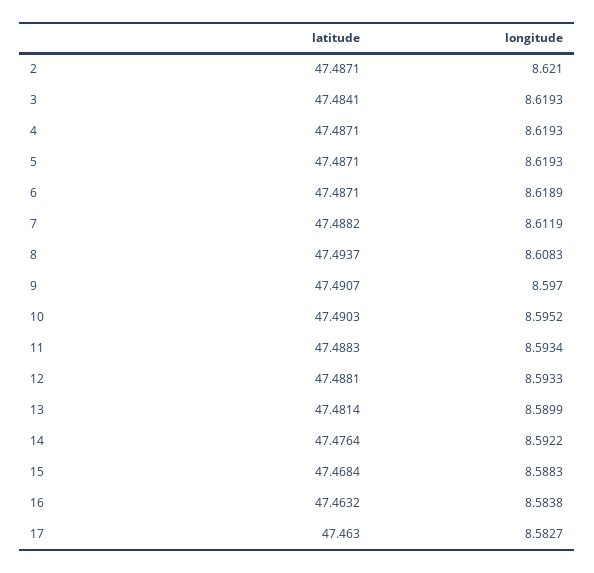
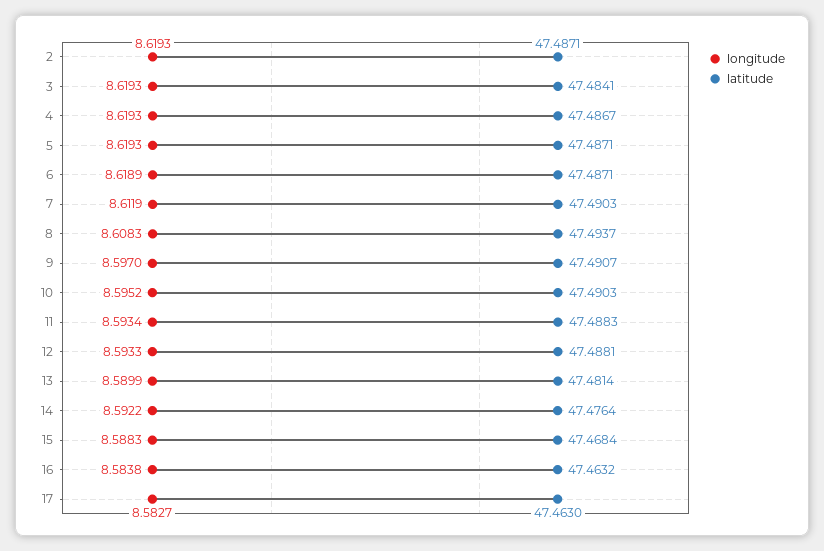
  {
    "latitude": {
      "2": 47.4871,
      "3": 47.4841,
-     "4": 47.4871,
+     "4": 47.4867,
      "5": 47.4871,
      "6": 47.4871,
-     "7": 47.4882,
+     "7": 47.4903,
      "8": 47.4937,
      "9": 47.4907,
      "10": 47.4903,
      "11": 47.4883,
      "12": 47.4881,
      "13": 47.4814,
      "14": 47.4764,
      "15": 47.4684,
      "16": 47.4632,
      "17": 47.463
    },
    "longitude": {
-     "2": 8.621,
+     "2": 8.6193,
      "3": 8.6193,
      "4": 8.6193,
      "5": 8.6193,
      "6": 8.6189,
      "7": 8.6119,
      "8": 8.6083,
      "9": 8.597,
      "10": 8.5952,
      "11": 8.5934,
      "12": 8.5933,
      "13": 8.5899,
      "14": 8.5922,
      "15": 8.5883,
      "16": 8.5838,
      "17": 8.5827
    }
  }

